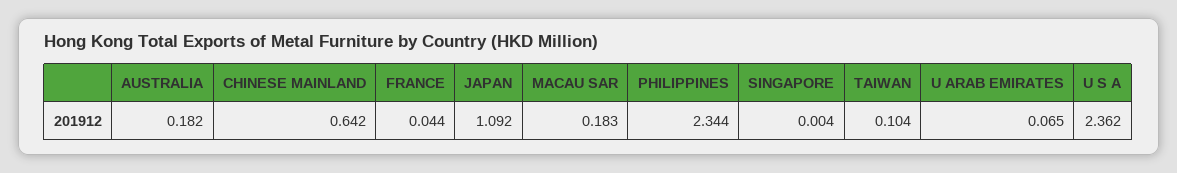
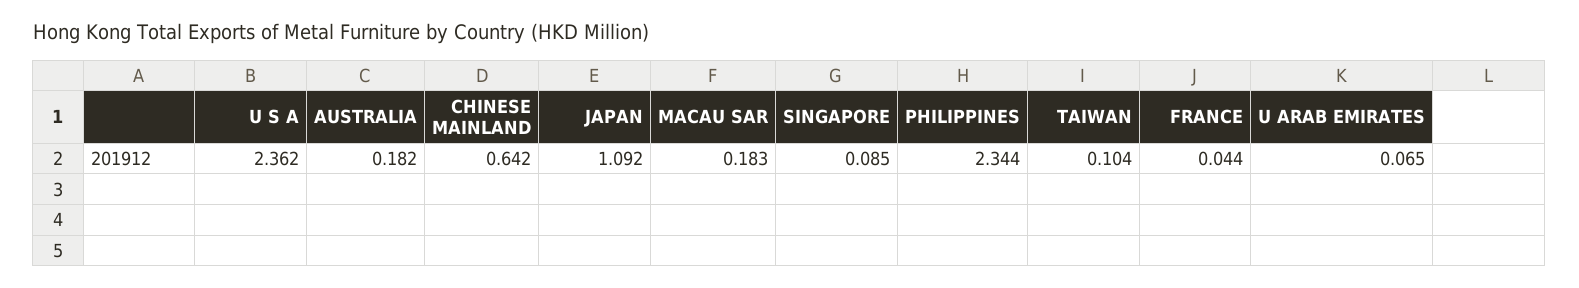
  {
    "AUSTRALIA": 0.182,
    "CHINESE MAINLAND": 0.642,
    "FRANCE": 0.044,
    "JAPAN": 1.092,
    "MACAU SAR": 0.183,
    "PHILIPPINES": 2.344,
-   "SINGAPORE": 0.004,
+   "SINGAPORE": 0.085,
    "TAIWAN": 0.104,
    "U ARAB EMIRATES": 0.065,
    "U S A": 2.362
  }

